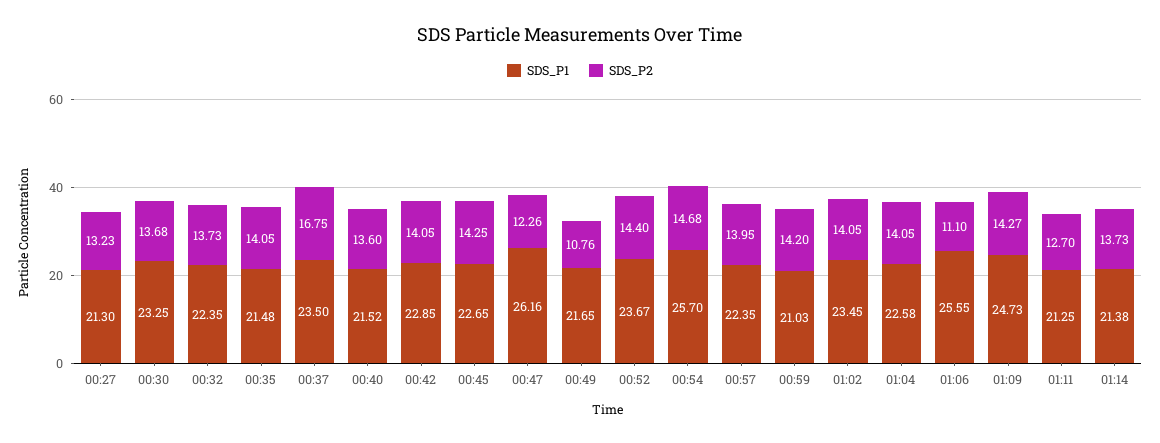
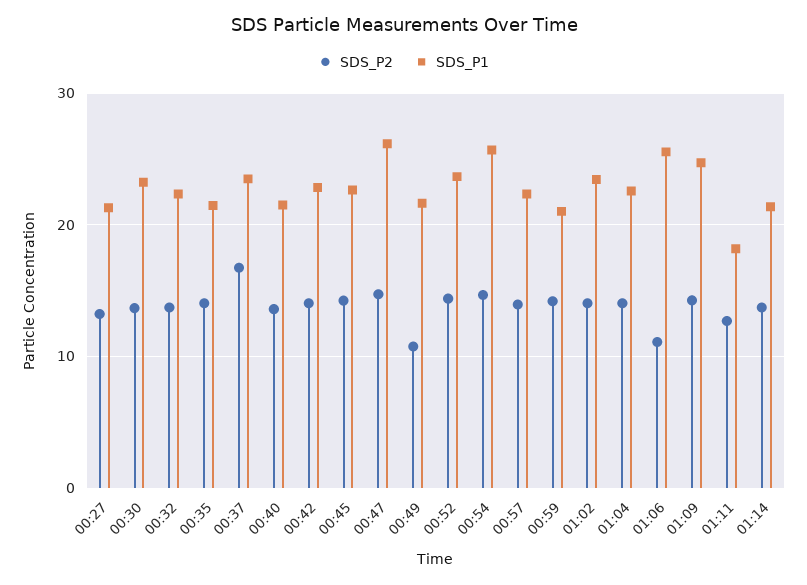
  {
    "SDS_P1": {
      "00:27": 21.3,
      "00:30": 23.25,
      "00:32": 22.35,
      "00:35": 21.48,
      "00:37": 23.5,
      "00:40": 21.52,
      "00:42": 22.85,
      "00:45": 22.65,
      "00:47": 26.16,
      "00:49": 21.65,
      "00:52": 23.67,
      "00:54": 25.7,
      "00:57": 22.35,
      "00:59": 21.03,
      "01:02": 23.45,
      "01:04": 22.58,
      "01:06": 25.55,
      "01:09": 24.73,
-     "01:11": 21.25,
+     "01:11": 18,
      "01:14": 21.38
    },
    "SDS_P2": {
      "00:27": 13.23,
      "00:30": 13.68,
      "00:32": 13.73,
      "00:35": 14.05,
      "00:37": 16.75,
      "00:40": 13.6,
      "00:42": 14.05,
      "00:45": 14.25,
-     "00:47": 12.26,
+     "00:47": 15,
      "00:49": 10.76,
      "00:52": 14.4,
      "00:54": 14.68,
      "00:57": 13.95,
      "00:59": 14.2,
      "01:02": 14.05,
      "01:04": 14.05,
      "01:06": 11.1,
      "01:09": 14.27,
      "01:11": 12.7,
      "01:14": 13.73
    }
  }

